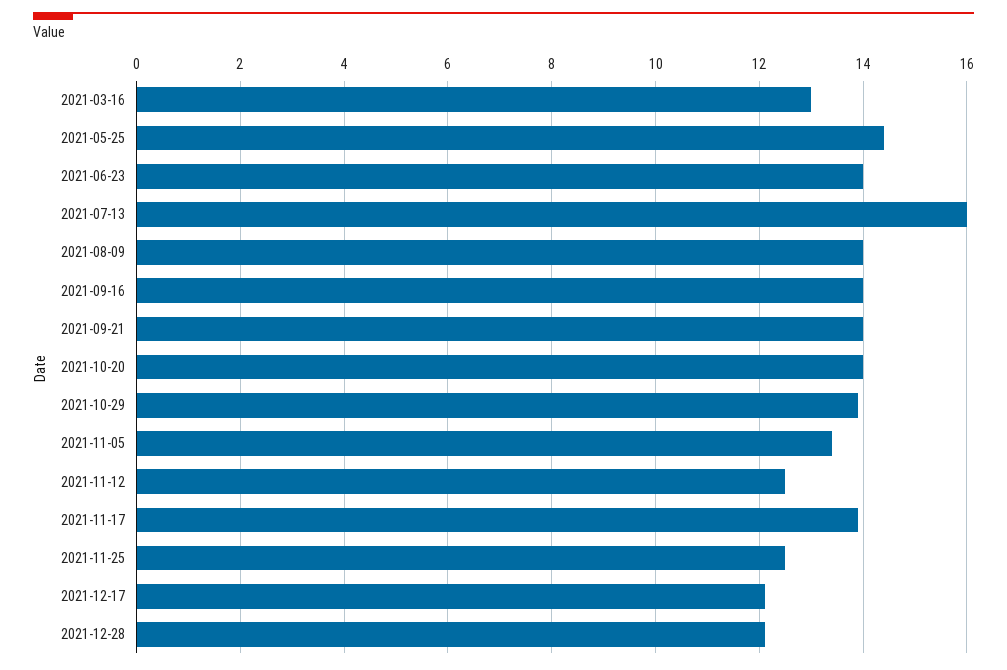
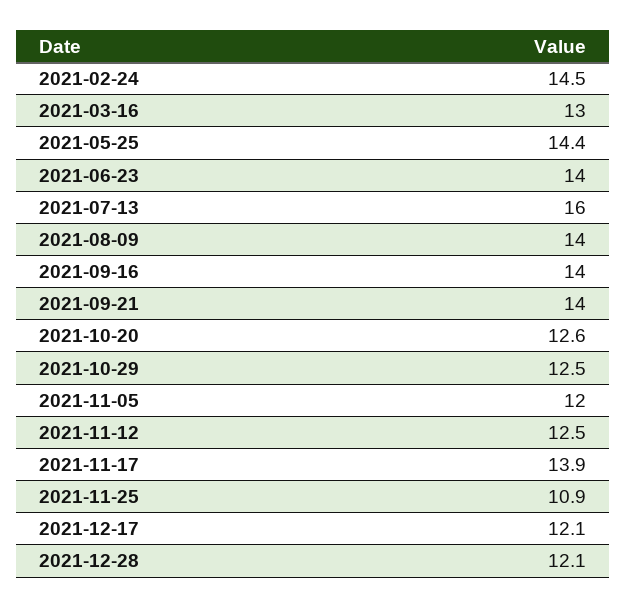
  {
    "2021-03-16": 13,
    "2021-05-25": 14.4,
    "2021-06-23": 14,
    "2021-07-13": 16,
    "2021-08-09": 14,
    "2021-09-16": 14,
    "2021-09-21": 14,
-   "2021-10-20": 14,
+   "2021-10-20": 12.6,
-   "2021-10-29": 14,
+   "2021-10-29": 12.5,
-   "2021-11-05": 13.5,
+   "2021-11-05": 12,
    "2021-11-12": 12.5,
    "2021-11-17": 13.9,
-   "2021-11-25": 12.5,
+   "2021-11-25": 10.9,
    "2021-12-17": 12.1,
-   "2021-12-28": 12.1
+   "2021-12-28": 12.1,
+   "2021-02-24": 14.5
  }

